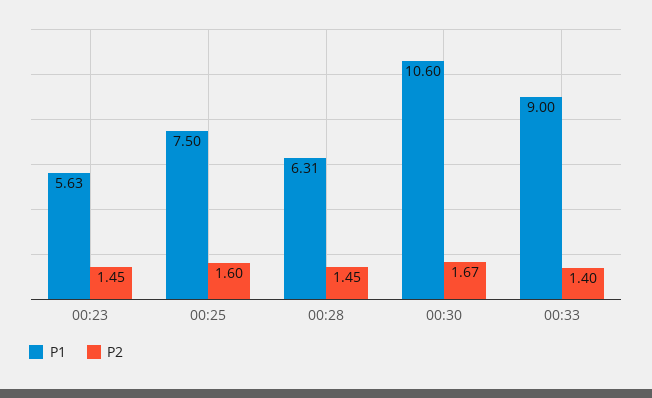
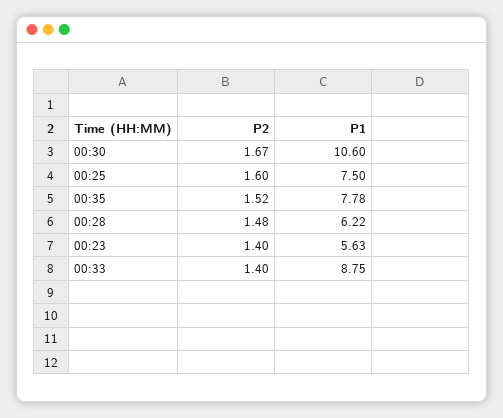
  {
    "P1": {
      "00:23": 5.63,
      "00:25": 7.5,
-     "00:28": 6.31,
+     "00:28": 6.22,
      "00:30": 10.6,
-     "00:33": 9
+     "00:33": 8.75,
+     "00:35": 7.78
    },
    "P2": {
-     "00:23": 1.45,
+     "00:23": 1.4,
      "00:25": 1.6,
-     "00:28": 1.45,
+     "00:28": 1.48,
      "00:30": 1.67,
-     "00:33": 1.4
+     "00:33": 1.4,
+     "00:35": 1.52
    }
  }

